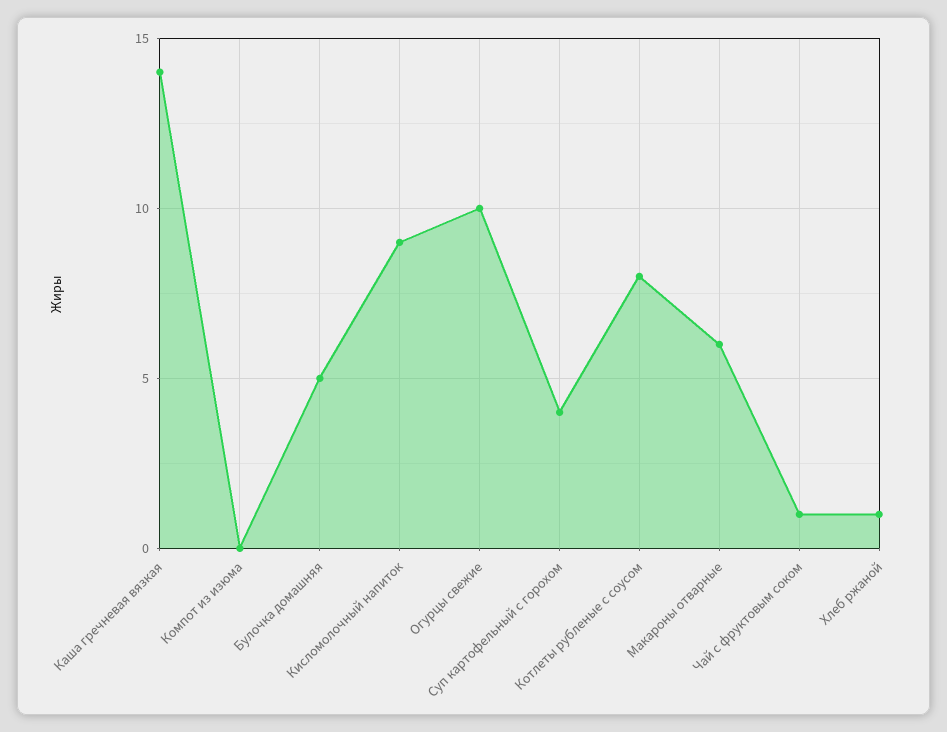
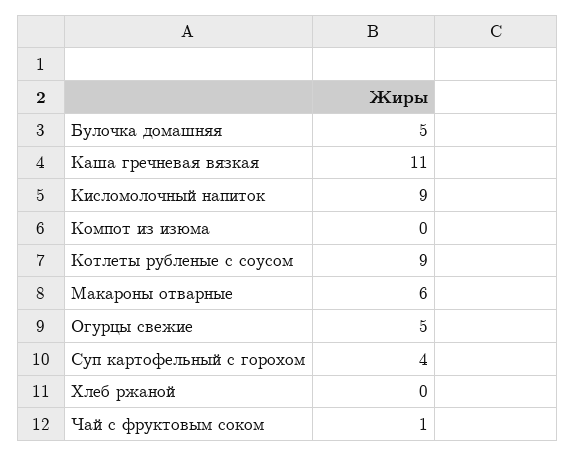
  {
-   "Каша гречневая вязкая": 14,
+   "Каша гречневая вязкая": 11,
    "Компот из изюма": 0,
    "Булочка домашняя": 5,
    "Кисломолочный напиток": 9,
-   "Огурцы свежие": 10,
+   "Огурцы свежие": 5,
    "Суп картофельный с горохом": 4,
-   "Котлеты рубленые с соусом": 8,
+   "Котлеты рубленые с соусом": 9,
    "Макароны отварные": 6,
    "Чай с фруктовым соком": 1,
-   "Хлеб ржаной": 1
+   "Хлеб ржаной": 0
  }

